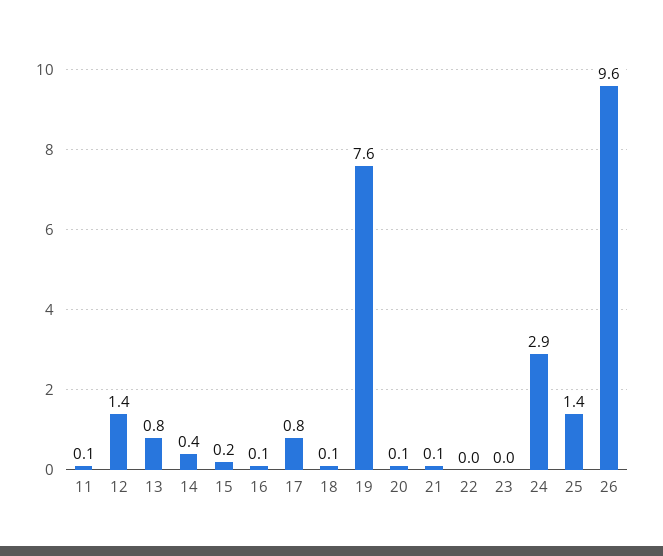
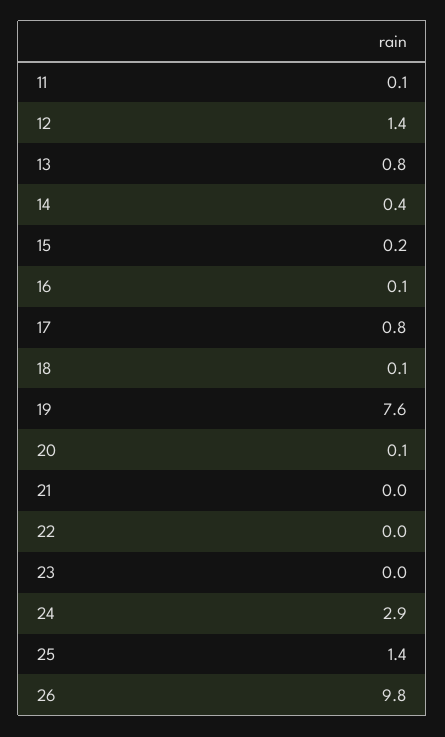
  {
    "11": 0.1,
    "12": 1.4,
    "13": 0.8,
    "14": 0.4,
    "15": 0.2,
    "16": 0.1,
    "17": 0.8,
    "18": 0.1,
    "19": 7.6,
    "20": 0.1,
-   "21": 0.1,
+   "21": 0,
    "22": 0,
    "23": 0,
    "24": 2.9,
    "25": 1.4,
-   "26": 9.6
+   "26": 9.8
  }

